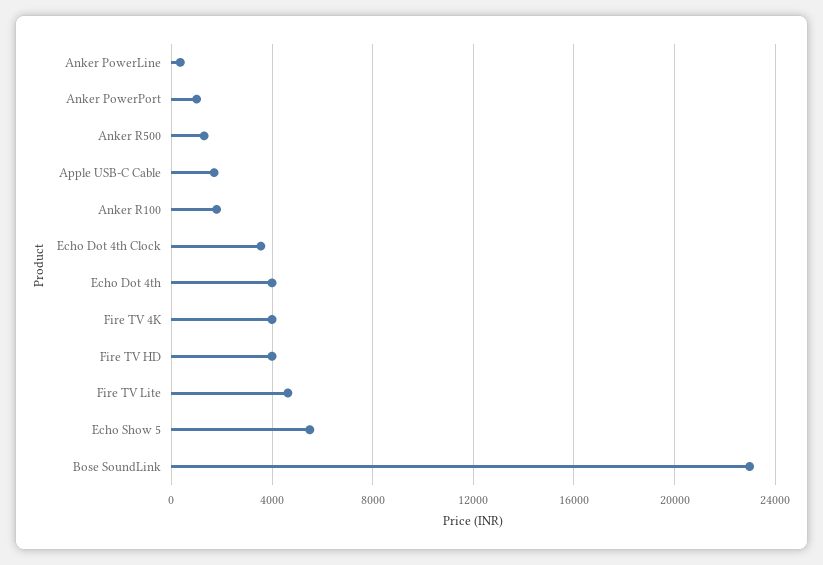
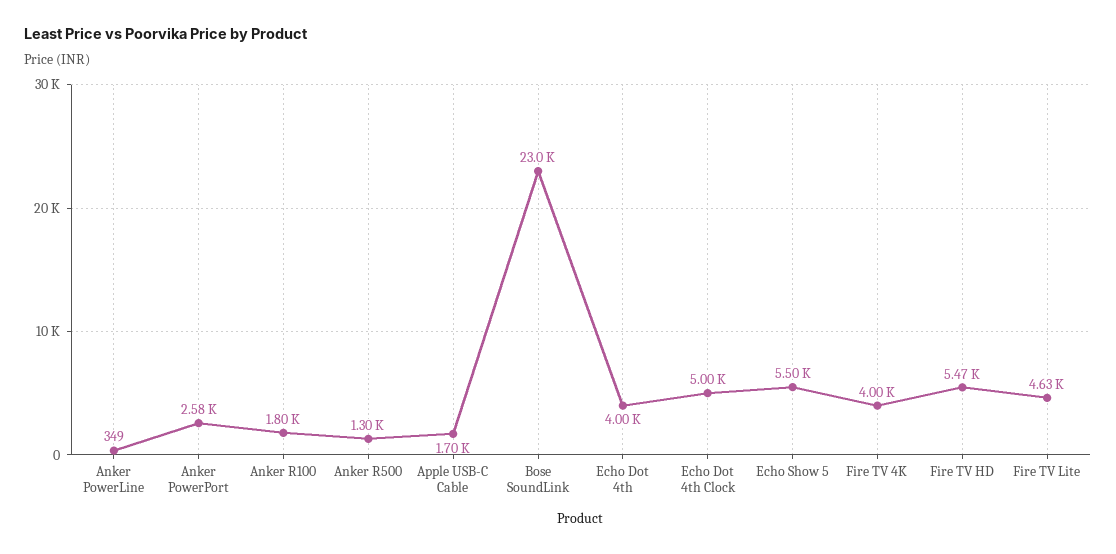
  {
    "Anker PowerLine": 349,
-   "Anker PowerPort": 1000,
+   "Anker PowerPort": 2580,
    "Anker R500": 1300,
    "Apple USB-C Cable": 1700,
    "Anker R100": 1800,
-   "Echo Dot 4th Clock": 3500,
+   "Echo Dot 4th Clock": 5000,
    "Echo Dot 4th": 4000,
    "Fire TV 4K": 4000,
-   "Fire TV HD": 4000,
+   "Fire TV HD": 5470,
    "Fire TV Lite": 4630,
    "Echo Show 5": 5500,
    "Bose SoundLink": 23000
  }

